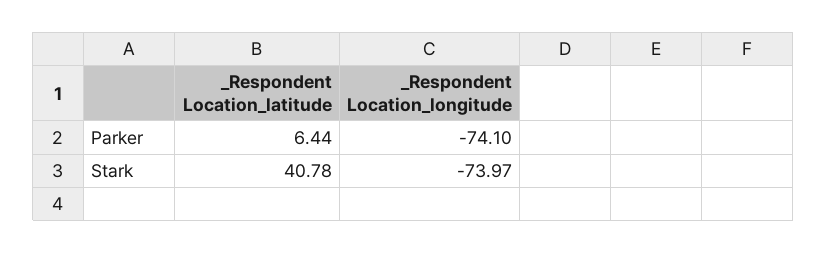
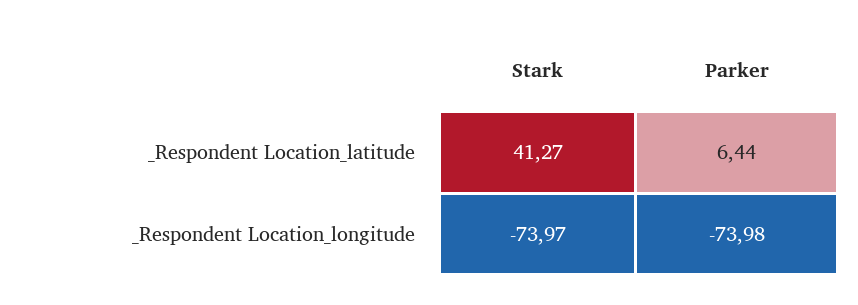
  {
    "_Respondent Location_latitude": {
      "Parker": 6.44,
-     "Stark": 40.78
+     "Stark": 41.27
    },
    "_Respondent Location_longitude": {
-     "Parker": -74.1,
+     "Parker": -73.98,
      "Stark": -73.97
    }
  }

